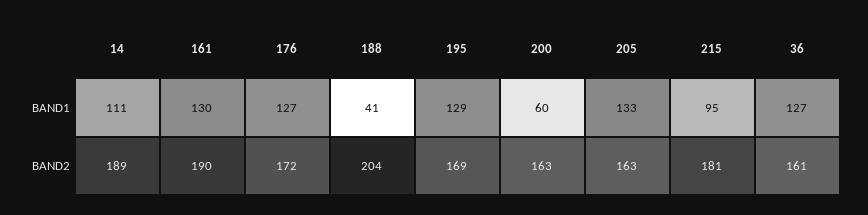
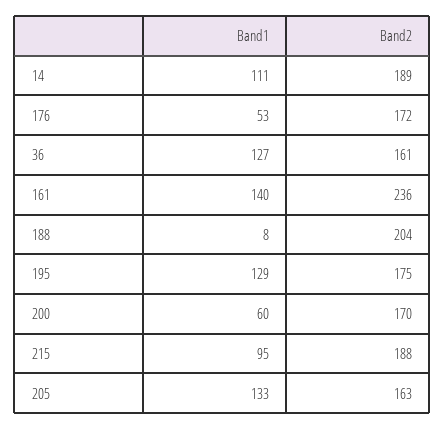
  {
    "14": {
      "BAND1": 111,
      "BAND2": 189
    },
    "161": {
-     "BAND1": 130,
+     "BAND1": 140,
-     "BAND2": 190
+     "BAND2": 236
    },
    "176": {
-     "BAND1": 127,
+     "BAND1": 53,
      "BAND2": 172
    },
    "188": {
-     "BAND1": 41,
+     "BAND1": 8,
      "BAND2": 204
    },
    "195": {
      "BAND1": 129,
-     "BAND2": 169
+     "BAND2": 175
    },
    "200": {
      "BAND1": 60,
-     "BAND2": 163
+     "BAND2": 170
    },
    "205": {
      "BAND1": 133,
      "BAND2": 163
    },
    "215": {
      "BAND1": 95,
-     "BAND2": 181
+     "BAND2": 188
    },
    "36": {
      "BAND1": 127,
      "BAND2": 161
    }
  }

